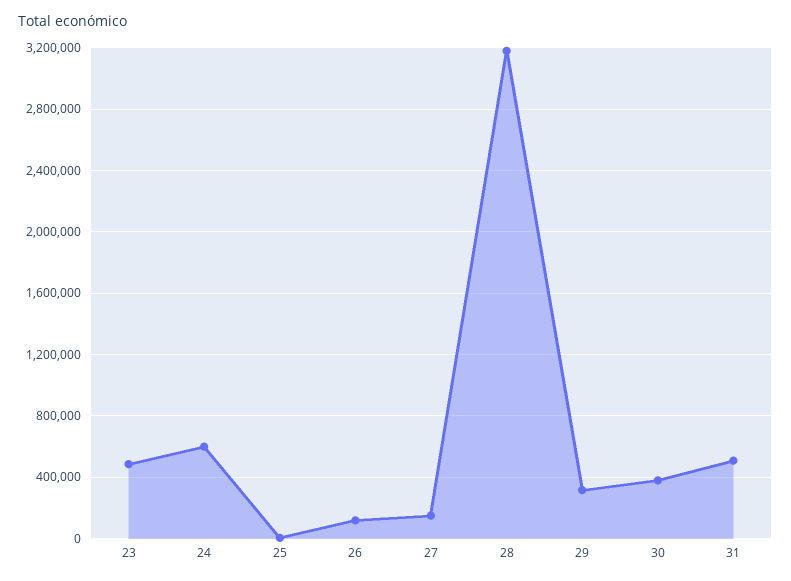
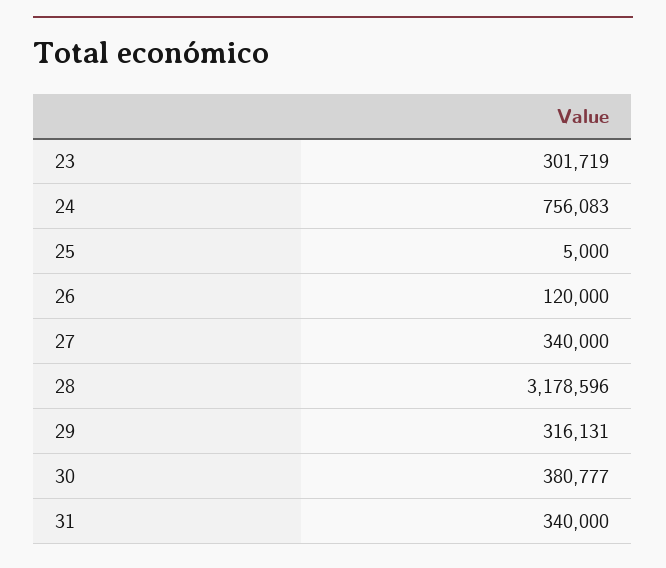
  {
-   "23": 500000,
+   "23": 301719,
-   "24": 600000,
+   "24": 756083,
    "25": 5000,
    "26": 120000,
-   "27": 150000,
+   "27": 340000,
    "28": 3178596,
    "29": 316131,
    "30": 380777,
-   "31": 500000
+   "31": 340000
  }

